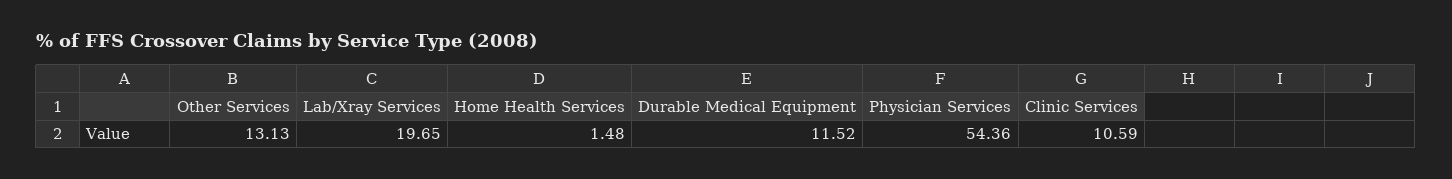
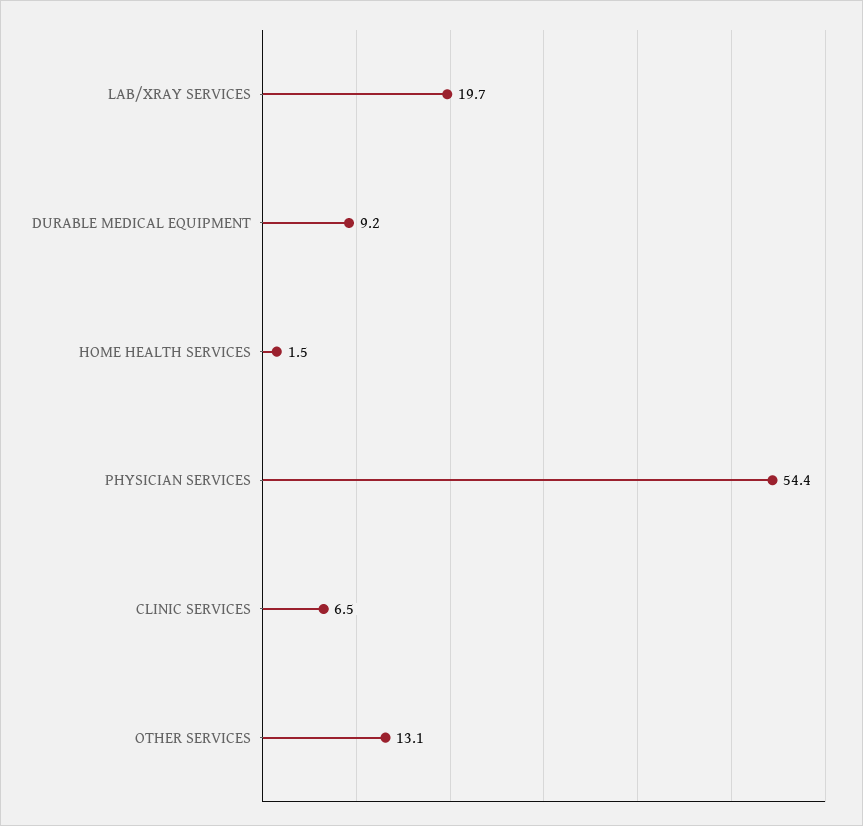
  {
    "Other Services": 13.13,
    "Lab/Xray Services": 19.65,
    "Home Health Services": 1.48,
-   "Durable Medical Equipment": 11.52,
+   "Durable Medical Equipment": 9.2,
    "Physician Services": 54.36,
-   "Clinic Services": 10.59
+   "Clinic Services": 6.5
  }

